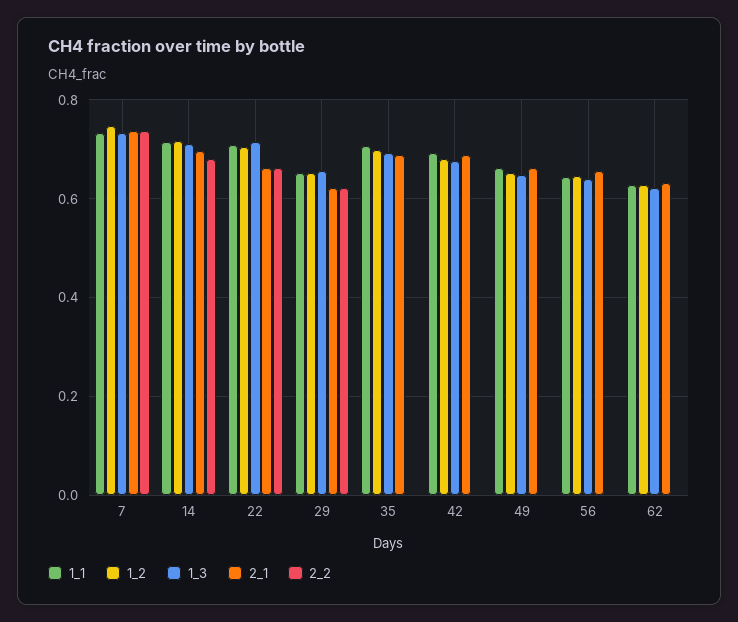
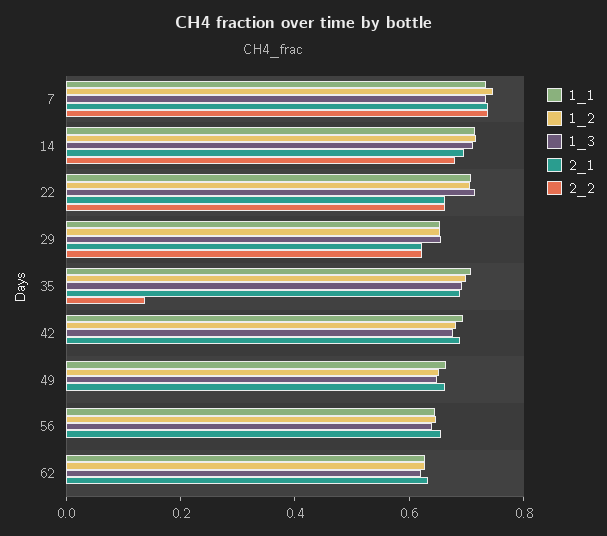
  {
    "1_1": {
      "7": 0.74,
      "14": 0.72,
      "22": 0.7,
      "29": 0.66,
      "35": 0.7,
      "42": 0.7,
      "49": 0.66,
      "56": 0.64,
      "62": 0.62
    },
    "1_2": {
      "7": 0.74,
      "14": 0.72,
      "22": 0.7,
      "29": 0.66,
      "35": 0.7,
      "42": 0.68,
      "49": 0.66,
      "56": 0.64,
      "62": 0.62
    },
    "1_3": {
      "7": 0.74,
      "14": 0.72,
      "22": 0.72,
      "29": 0.66,
      "35": 0.7,
      "42": 0.68,
      "49": 0.64,
      "56": 0.64,
      "62": 0.62
    },
    "2_1": {
      "7": 0.74,
      "14": 0.7,
      "22": 0.66,
      "29": 0.62,
      "35": 0.68,
      "42": 0.68,
      "49": 0.66,
      "56": 0.66,
      "62": 0.64
    },
    "2_2": {
      "7": 0.74,
      "14": 0.68,
      "22": 0.66,
      "29": 0.62,
-     "35": 0,
+     "35": 0.15,
      "42": 0,
      "49": 0,
      "56": 0,
      "62": 0
    }
  }

